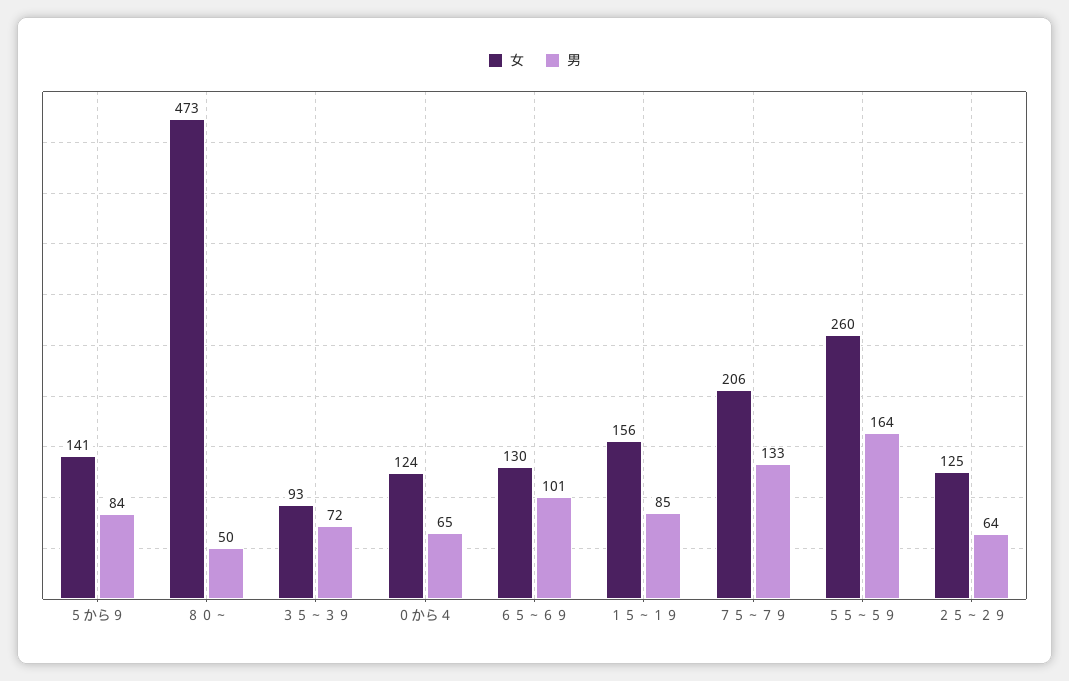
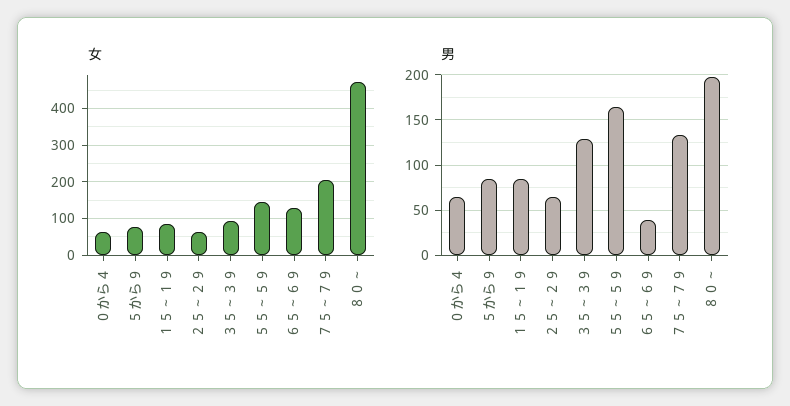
  {
    "女": {
-     "５から９": 141,
+     "５から９": 80,
      "８０～": 473,
      "３５～３９": 93,
-     "０から４": 124,
+     "０から４": 60,
      "６５～６９": 130,
-     "１５～１９": 156,
+     "１５～１９": 80,
      "７５～７９": 206,
-     "５５～５９": 260,
+     "５５～５９": 140,
-     "２５～２９": 125
+     "２５～２９": 60
    },
    "男": {
      "５から９": 84,
-     "８０～": 50,
+     "８０～": 200,
-     "３５～３９": 72,
+     "３５～３９": 130,
      "０から４": 65,
-     "６５～６９": 101,
+     "６５～６９": 40,
      "１５～１９": 85,
      "７５～７９": 133,
      "５５～５９": 164,
      "２５～２９": 64
    }
  }

